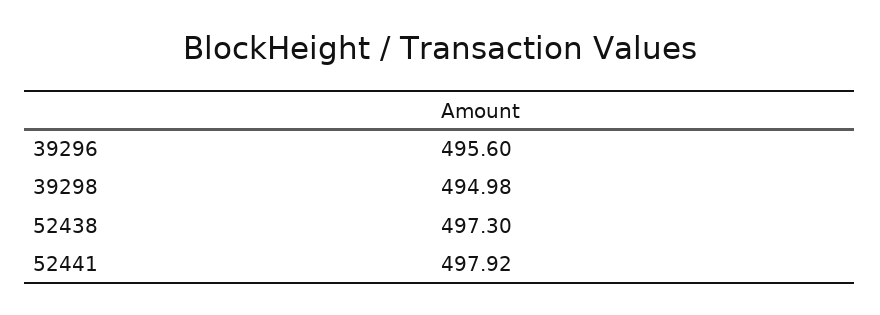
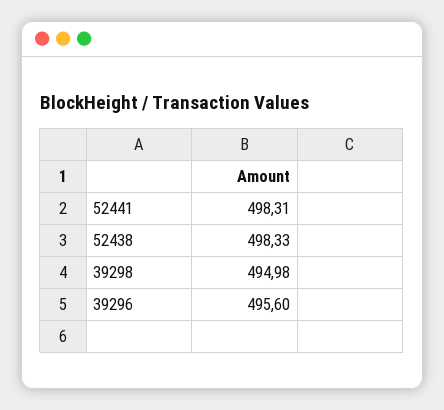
  {
    "39296": 495.6,
    "39298": 494.98,
-   "52438": 497.3,
+   "52438": 498.33,
-   "52441": 497.92
+   "52441": 498.31
  }

